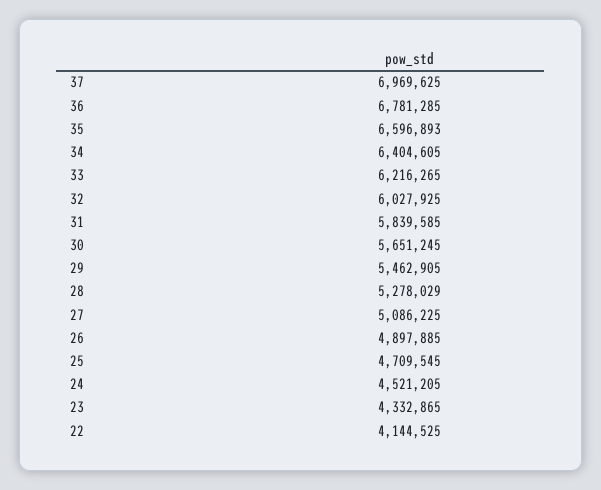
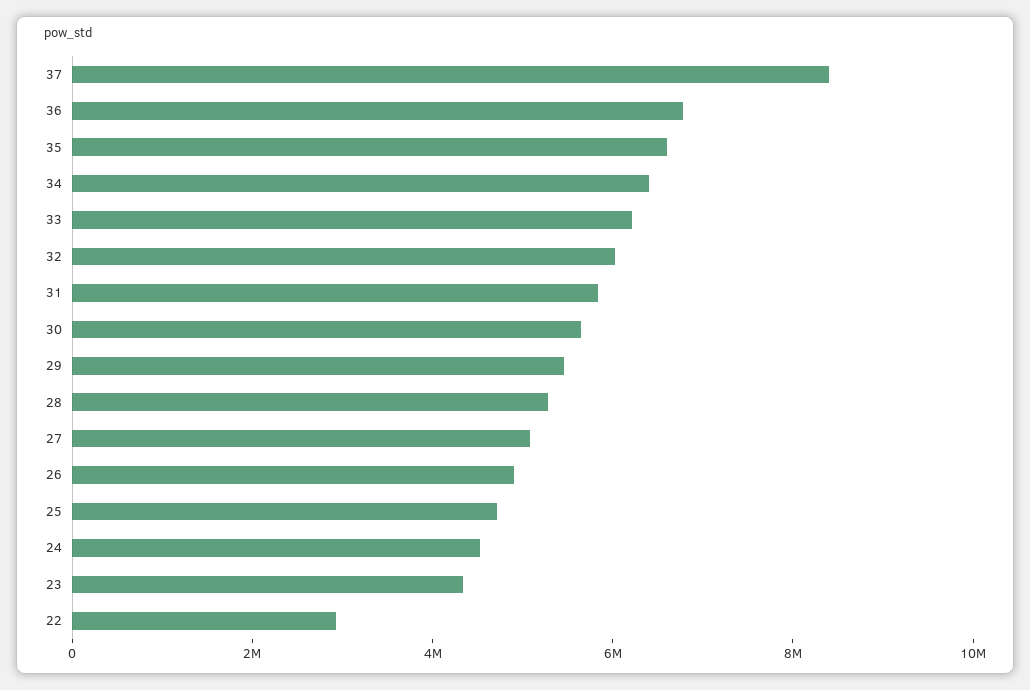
  {
-   "37": 6969625,
+   "37": 8500000,
    "36": 6781285,
    "35": 6596893,
    "34": 6404605,
    "33": 6216265,
    "32": 6027925,
    "31": 5839585,
    "30": 5651245,
    "29": 5462905,
    "28": 5278029,
    "27": 5086225,
    "26": 4897885,
    "25": 4709545,
    "24": 4521205,
    "23": 4332865,
-   "22": 4144525
+   "22": 3000000
  }

